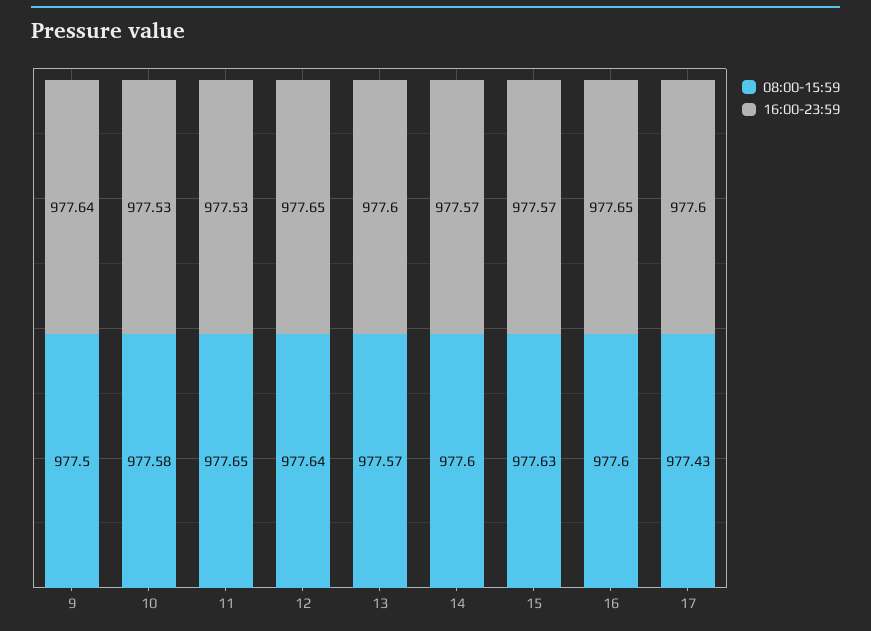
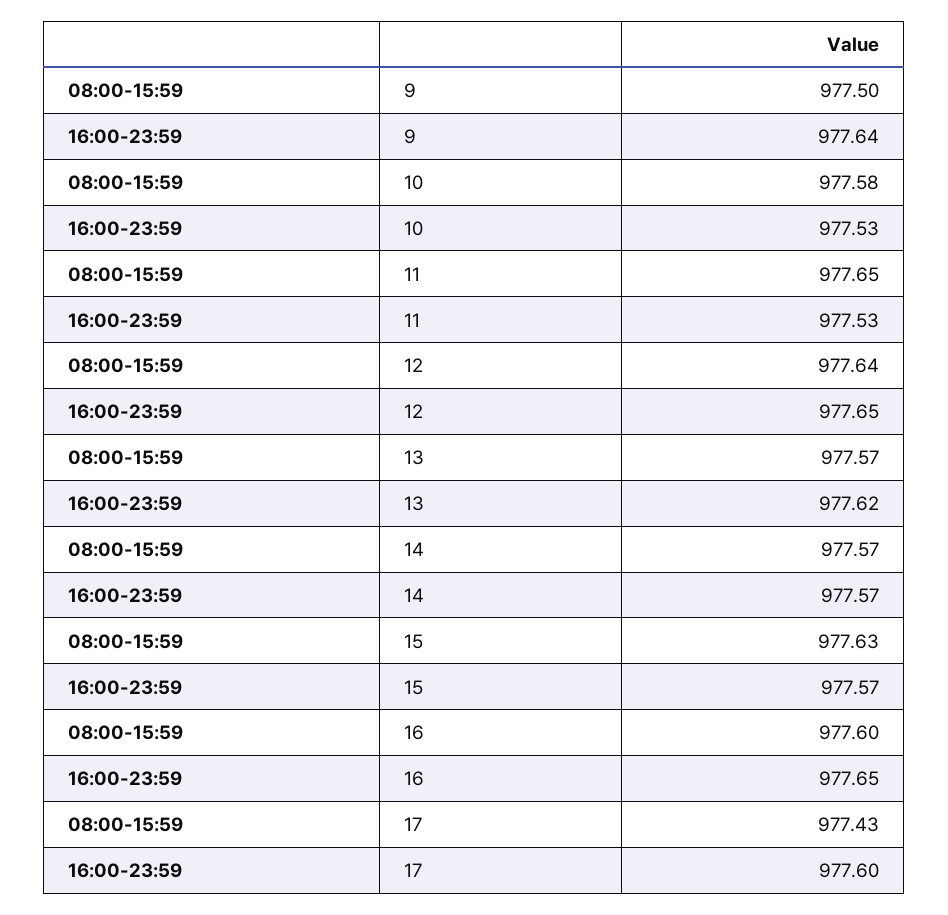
  {
    "08:00-15:59": {
      "9": 977.5,
      "10": 977.58,
      "11": 977.65,
      "12": 977.64,
      "13": 977.57,
-     "14": 977.6,
+     "14": 977.57,
      "15": 977.63,
      "16": 977.6,
      "17": 977.43
    },
    "16:00-23:59": {
      "9": 977.64,
      "10": 977.53,
      "11": 977.53,
      "12": 977.65,
-     "13": 977.6,
+     "13": 977.62,
      "14": 977.57,
      "15": 977.57,
      "16": 977.65,
      "17": 977.6
    }
  }

